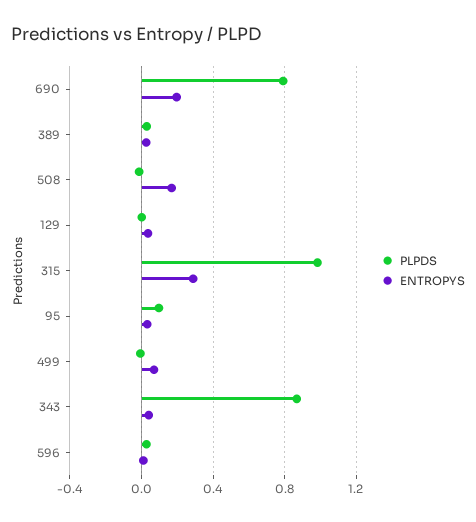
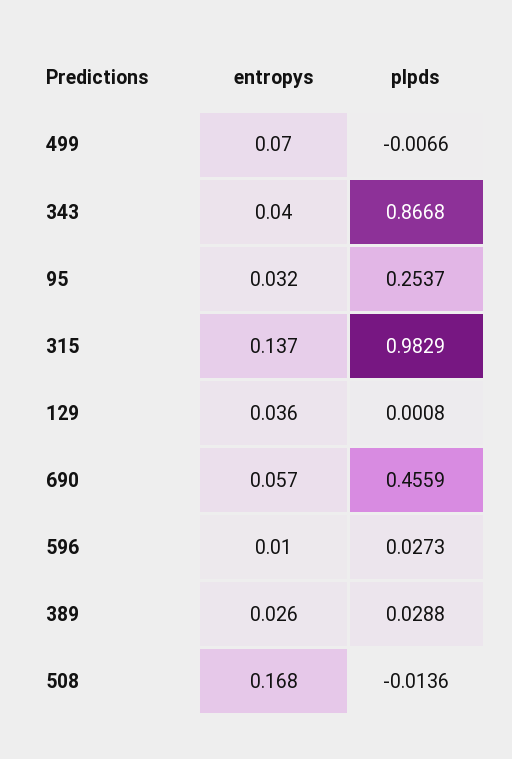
  {
    "PLPDS": {
-     "690": 0.8,
+     "690": 0.4559,
      "389": 0.0288,
      "508": -0.0136,
      "129": 0.0008,
      "315": 0.9829,
-     "95": 0.1,
+     "95": 0.2537,
      "499": -0.0066,
      "343": 0.8668,
      "596": 0.0273
    },
    "ENTROPYS": {
-     "690": 0.2,
+     "690": 0.057,
      "389": 0.026,
      "508": 0.168,
      "129": 0.036,
-     "315": 0.3,
+     "315": 0.137,
      "95": 0.032,
      "499": 0.07,
      "343": 0.04,
      "596": 0.01
    }
  }

